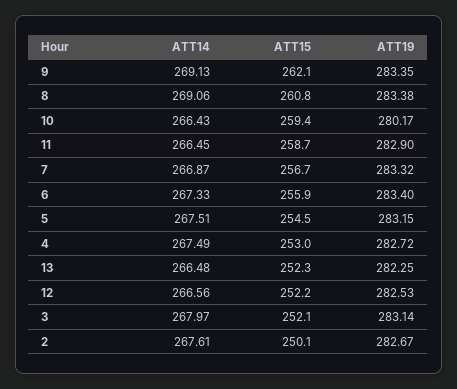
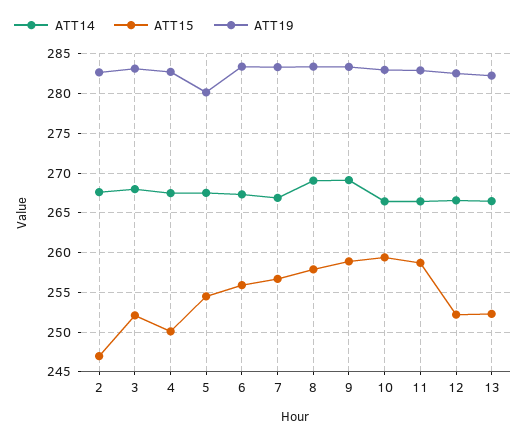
  {
    "ATT14": {
      "9": 269.13,
      "8": 269.06,
      "10": 266.43,
      "11": 266.45,
      "7": 266.87,
      "6": 267.33,
      "5": 267.51,
      "4": 267.49,
      "13": 266.48,
      "12": 266.56,
      "3": 267.97,
      "2": 267.61
    },
    "ATT15": {
-     "9": 262.1,
+     "9": 259,
-     "8": 260.8,
+     "8": 258,
      "10": 259.4,
      "11": 258.7,
      "7": 256.7,
      "6": 255.9,
      "5": 254.5,
-     "4": 253,
+     "4": 250,
      "13": 252.3,
      "12": 252.2,
      "3": 252.1,
-     "2": 250.1
+     "2": 247
    },
    "ATT19": {
      "9": 283.35,
      "8": 283.38,
-     "10": 280.17,
+     "10": 283,
      "11": 282.9,
      "7": 283.32,
      "6": 283.4,
-     "5": 283.15,
+     "5": 280,
      "4": 282.72,
      "13": 282.25,
      "12": 282.53,
      "3": 283.14,
      "2": 282.67
    }
  }

